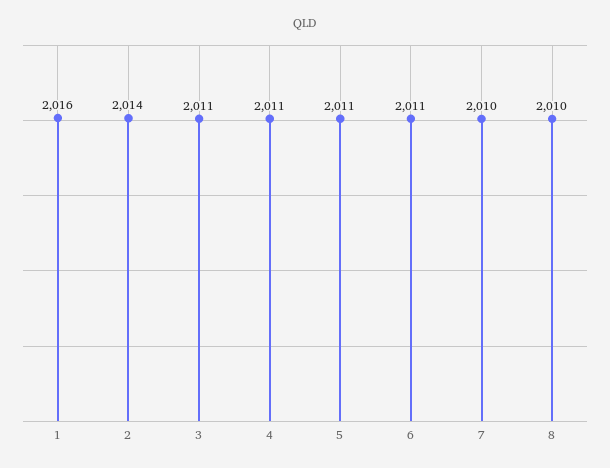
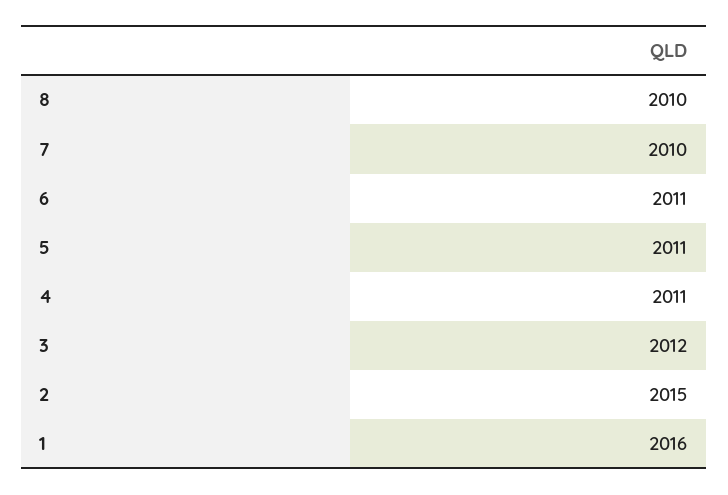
  {
    "1": 2016,
-   "2": 2014,
+   "2": 2015,
-   "3": 2011,
+   "3": 2012,
    "4": 2011,
    "5": 2011,
    "6": 2011,
    "7": 2010,
    "8": 2010
  }

